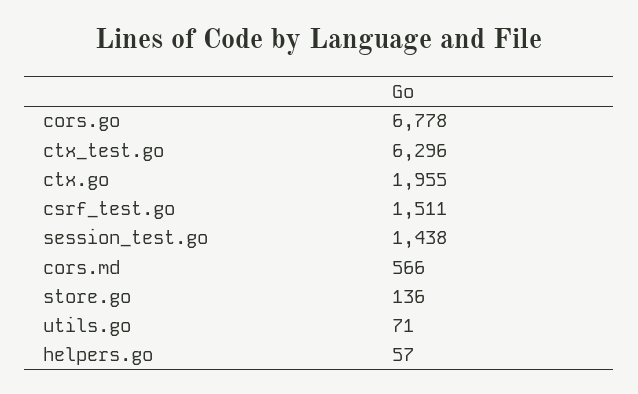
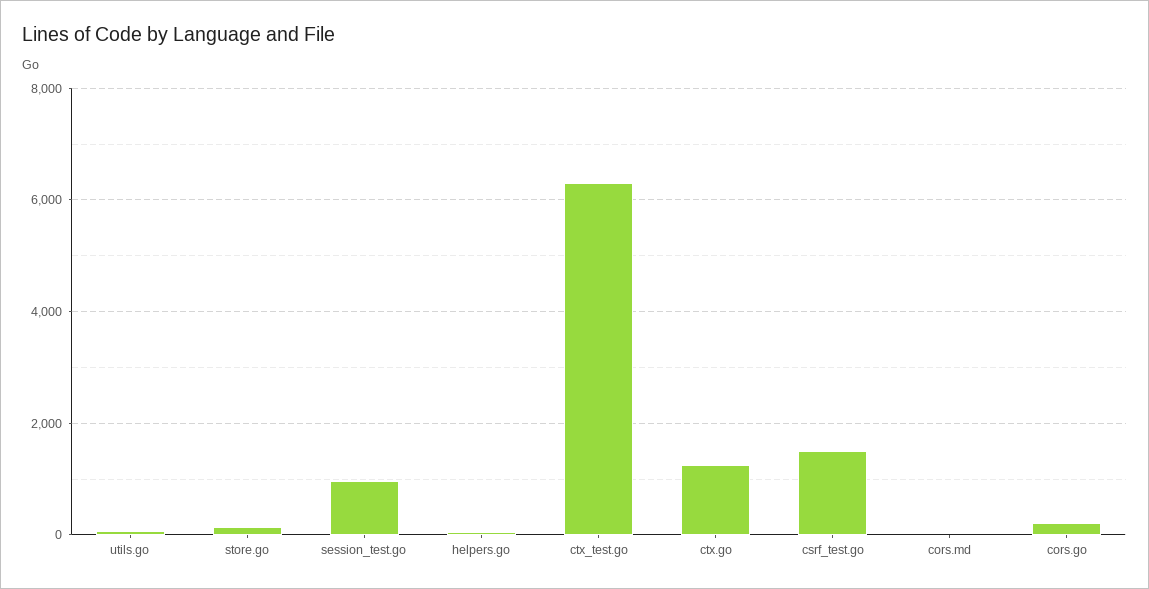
  {
-   "cors.go": 6778,
+   "cors.go": 200,
    "ctx_test.go": 6296,
-   "ctx.go": 1955,
+   "ctx.go": 1200,
    "csrf_test.go": 1511,
-   "session_test.go": 1438,
+   "session_test.go": 1000,
-   "cors.md": 566,
+   "cors.md": 0,
    "store.go": 136,
    "utils.go": 71,
    "helpers.go": 57
  }

